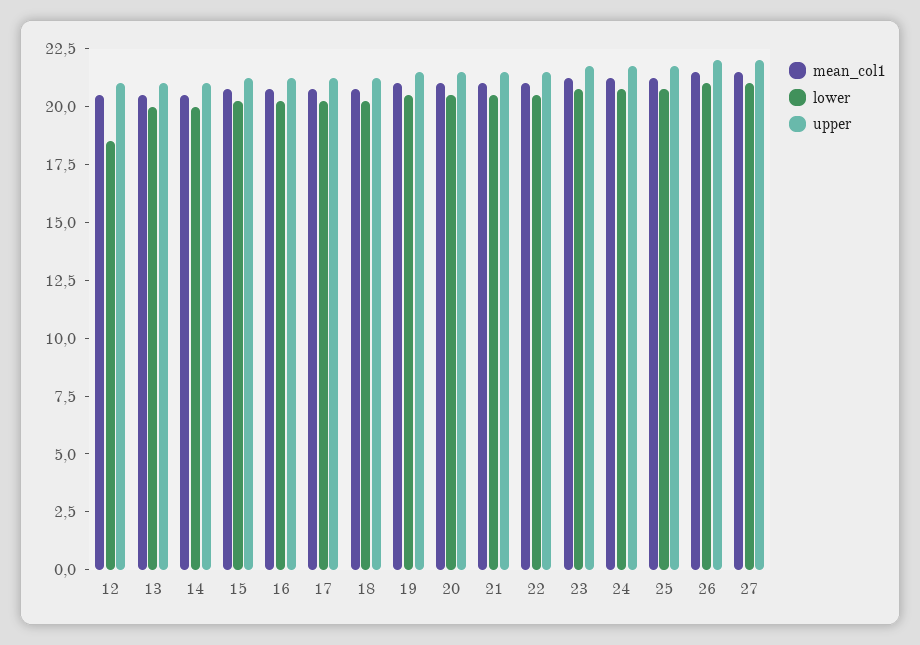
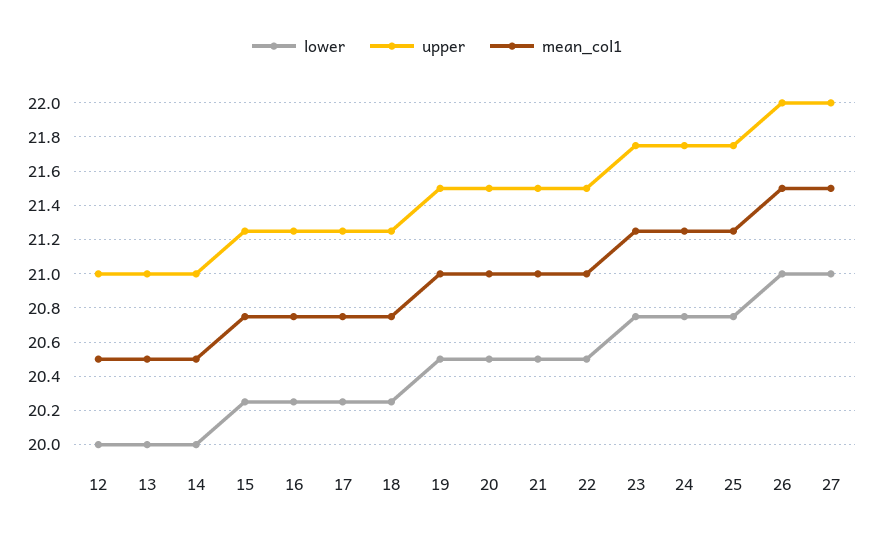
  {
    "mean_col1": {
      "12": 20.5,
      "13": 20.5,
      "14": 20.5,
      "15": 20.75,
      "16": 20.75,
      "17": 20.75,
      "18": 20.75,
      "19": 21,
      "20": 21,
      "21": 21,
      "22": 21,
      "23": 21.25,
      "24": 21.25,
      "25": 21.25,
      "26": 21.5,
      "27": 21.5
    },
    "lower": {
-     "12": 18.5,
+     "12": 20,
      "13": 20,
      "14": 20,
      "15": 20.25,
      "16": 20.25,
      "17": 20.25,
      "18": 20.25,
      "19": 20.5,
      "20": 20.5,
      "21": 20.5,
      "22": 20.5,
      "23": 20.75,
      "24": 20.75,
      "25": 20.75,
      "26": 21,
      "27": 21
    },
    "upper": {
      "12": 21,
      "13": 21,
      "14": 21,
      "15": 21.25,
      "16": 21.25,
      "17": 21.25,
      "18": 21.25,
      "19": 21.5,
      "20": 21.5,
      "21": 21.5,
      "22": 21.5,
      "23": 21.75,
      "24": 21.75,
      "25": 21.75,
      "26": 22,
      "27": 22
    }
  }

